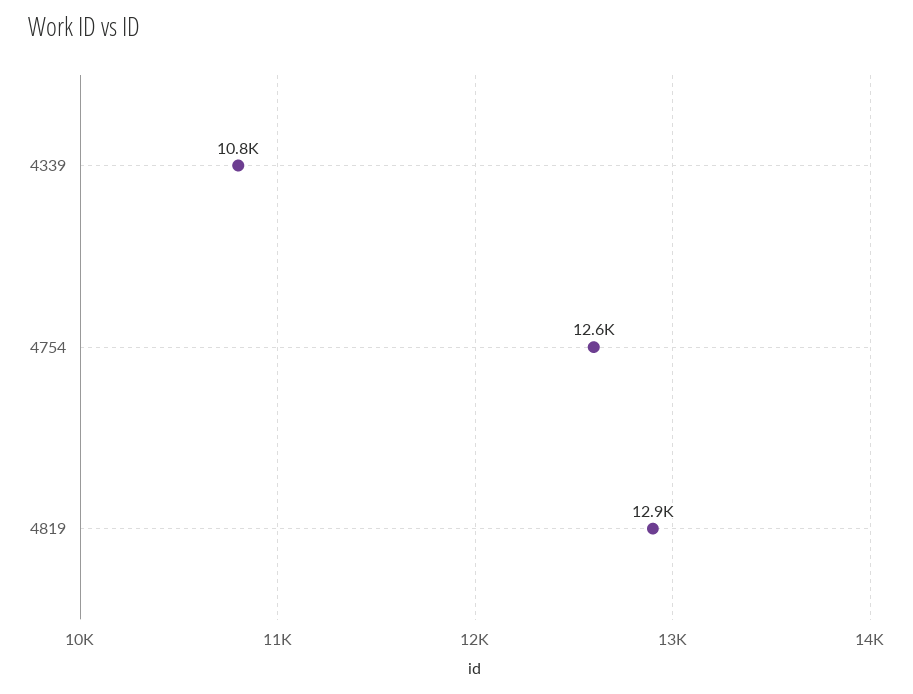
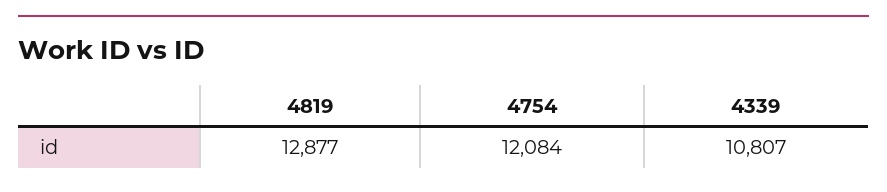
  {
    "4339": 10807,
-   "4754": 12600,
+   "4754": 12084,
    "4819": 12877
  }

